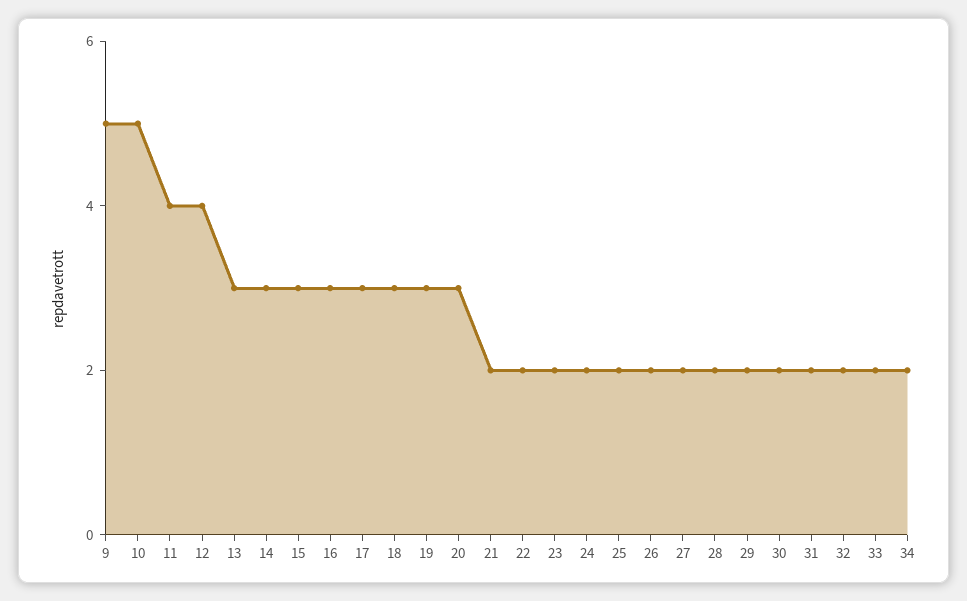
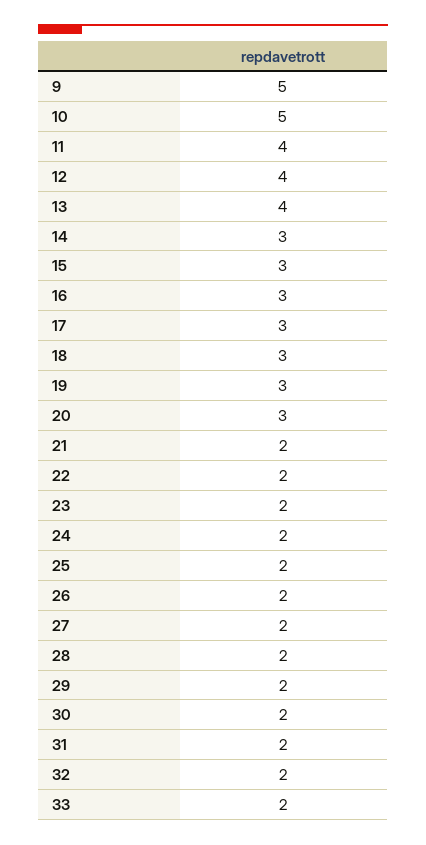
  {
    "9": 5,
    "10": 5,
    "11": 4,
    "12": 4,
-   "13": 3,
+   "13": 4,
    "14": 3,
    "15": 3,
    "16": 3,
    "17": 3,
    "18": 3,
    "19": 3,
    "20": 3,
    "21": 2,
    "22": 2,
    "23": 2,
    "24": 2,
    "25": 2,
    "26": 2,
    "27": 2,
    "28": 2,
    "29": 2,
    "30": 2,
    "31": 2,
    "32": 2,
-   "33": 2,
+   "33": 2
-   "34": 2
  }

